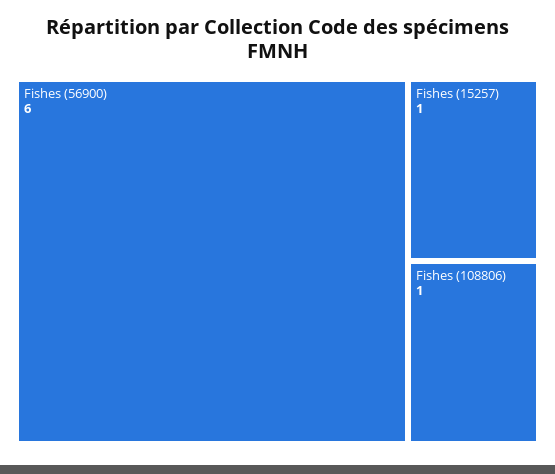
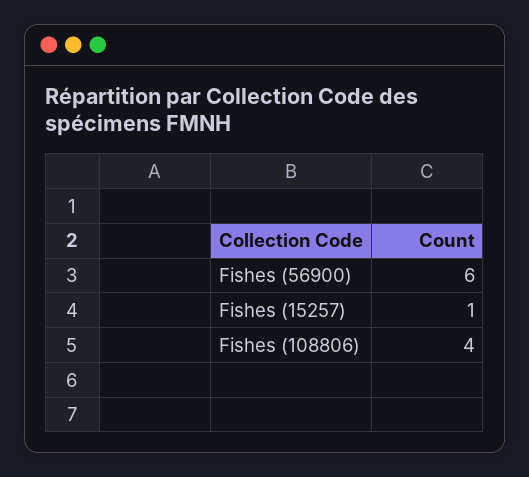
  {
    "Fishes (56900)": 6,
    "Fishes (15257)": 1,
-   "Fishes (108806)": 1
+   "Fishes (108806)": 4
  }

